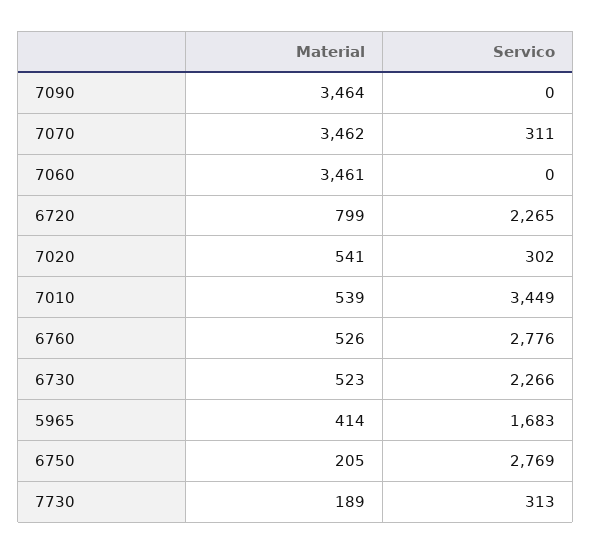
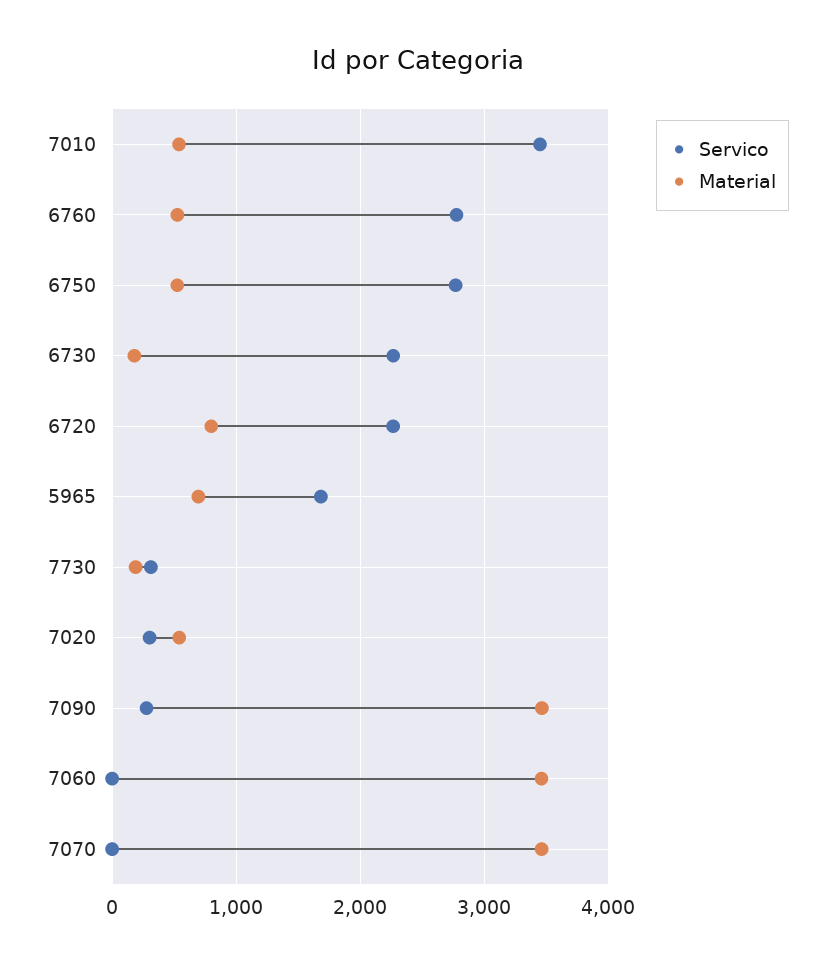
  {
    "Material": {
      "7090": 3464,
      "7070": 3462,
      "7060": 3461,
      "6720": 799,
      "7020": 541,
      "7010": 539,
      "6760": 526,
-     "6730": 523,
+     "6730": 200,
-     "5965": 414,
+     "5965": 700,
-     "6750": 205,
+     "6750": 500,
      "7730": 189
    },
    "Servico": {
-     "7090": 0,
+     "7090": 300,
-     "7070": 311,
+     "7070": 0,
      "7060": 0,
      "6720": 2265,
      "7020": 302,
      "7010": 3449,
      "6760": 2776,
      "6730": 2266,
      "5965": 1683,
      "6750": 2769,
      "7730": 313
    }
  }

